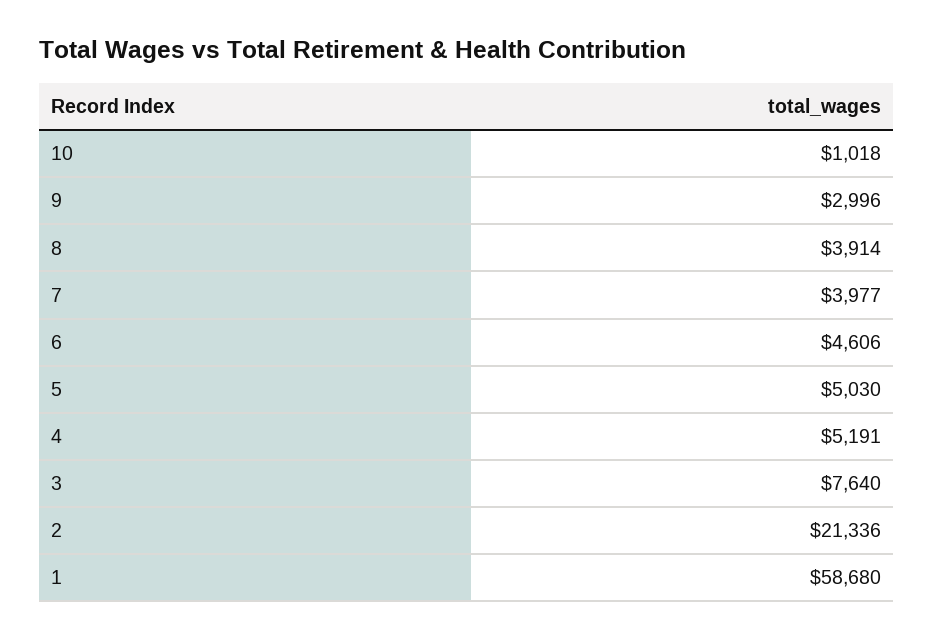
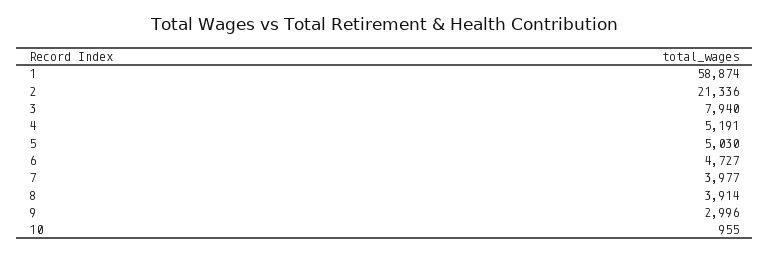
  {
-   "10": 1018,
+   "10": 955,
    "9": 2996,
    "8": 3914,
    "7": 3977,
-   "6": 4606,
+   "6": 4727,
    "5": 5030,
    "4": 5191,
-   "3": 7640,
+   "3": 7940,
    "2": 21336,
-   "1": 58680
+   "1": 58874
  }

